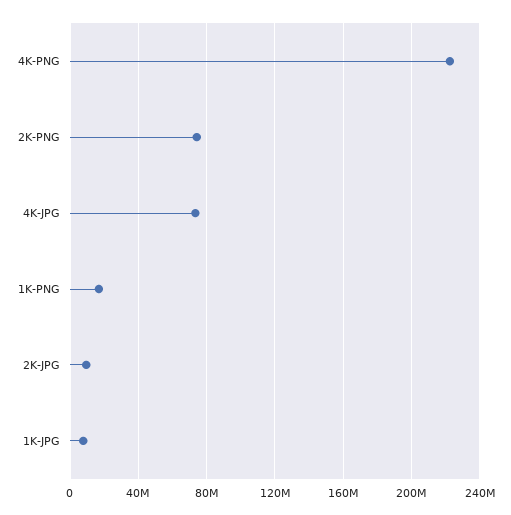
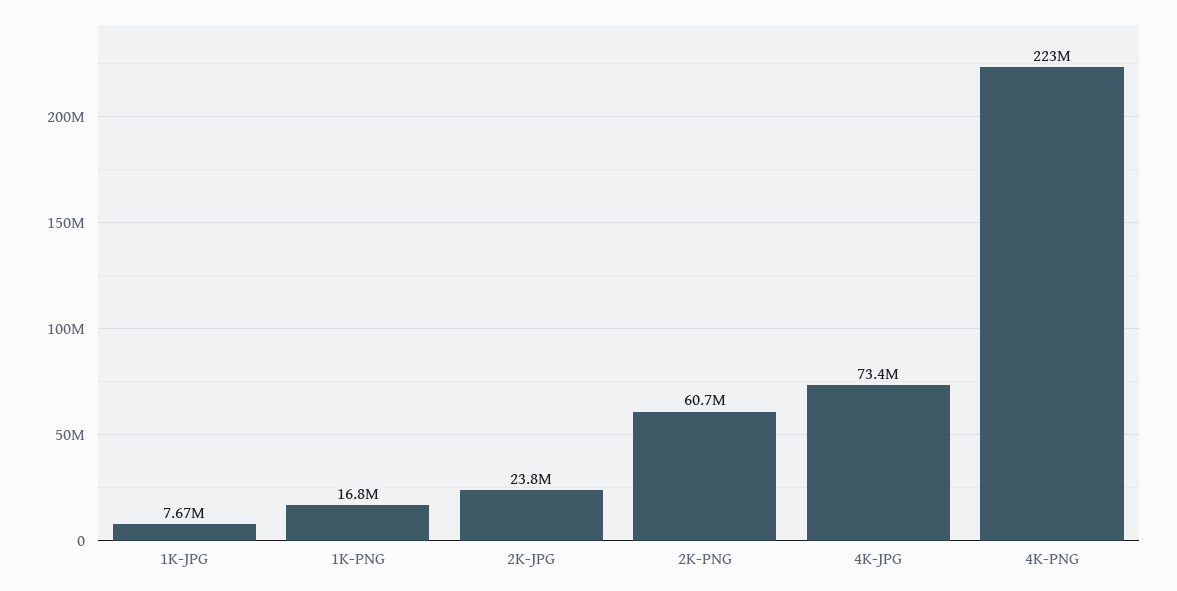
  {
    "4K-PNG": 223000000,
-   "2K-PNG": 75000000,
+   "2K-PNG": 60700000,
    "4K-JPG": 73400000,
    "1K-PNG": 16800000,
-   "2K-JPG": 10000000,
+   "2K-JPG": 23800000,
    "1K-JPG": 7670000
  }

